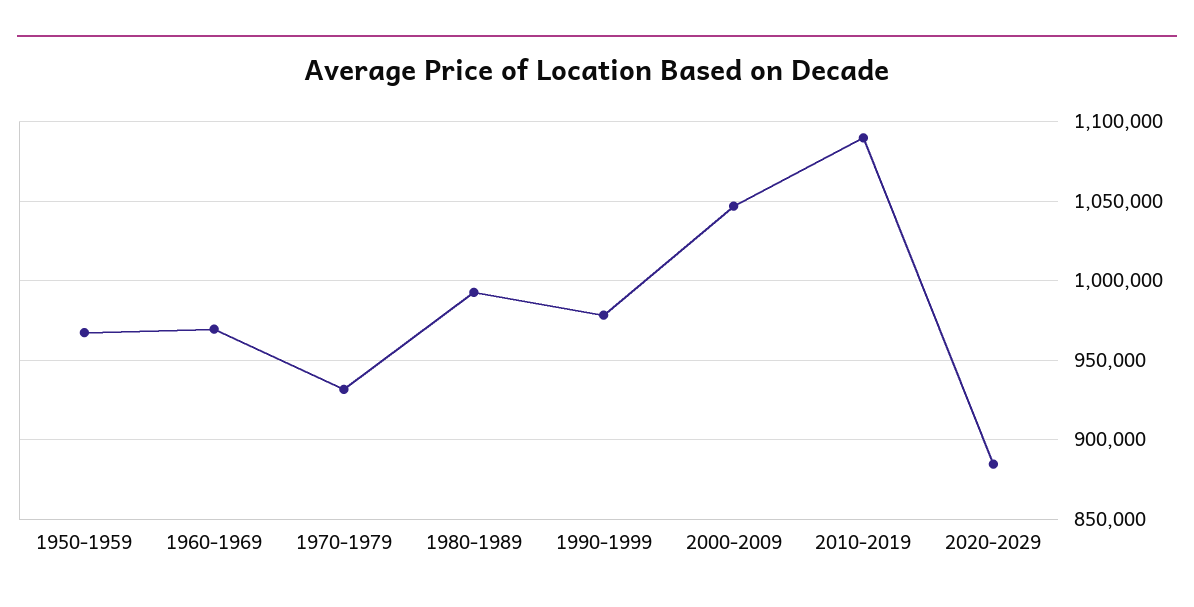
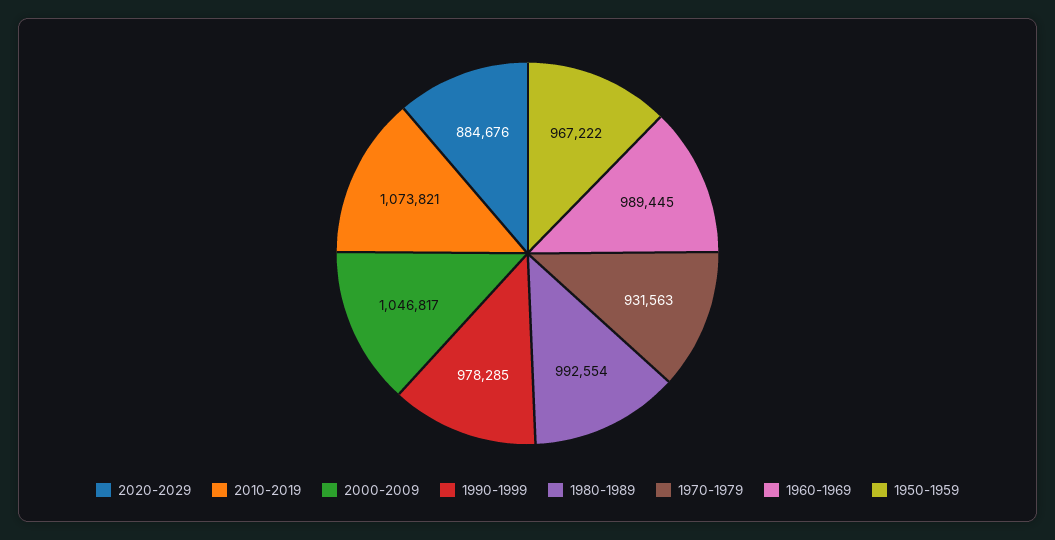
  {
    "1950-1959": 967222,
-   "1960-1969": 970000,
+   "1960-1969": 989445,
    "1970-1979": 931563,
    "1980-1989": 992554,
    "1990-1999": 978285,
    "2000-2009": 1046817,
-   "2010-2019": 1090000,
+   "2010-2019": 1073821,
    "2020-2029": 884676
  }

